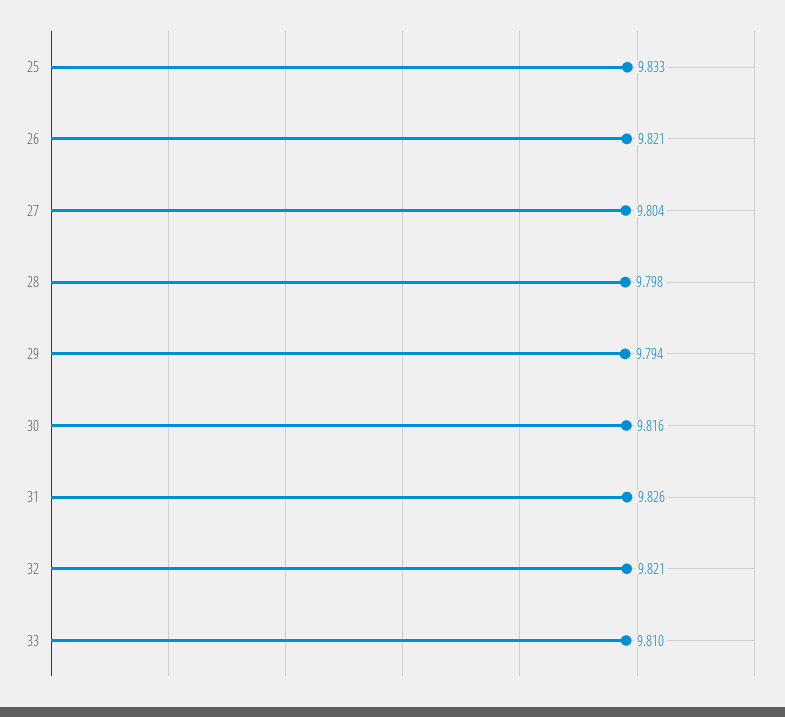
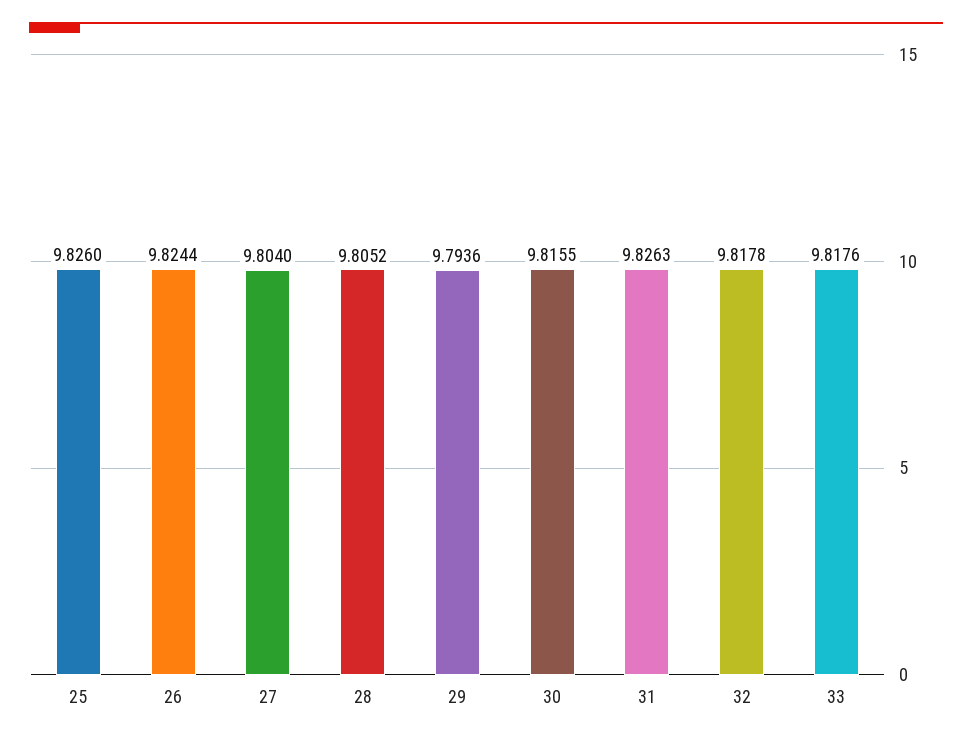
  {
-   "25": 9.833,
+   "25": 9.826,
-   "26": 9.821,
+   "26": 9.8244,
    "27": 9.804,
-   "28": 9.798,
+   "28": 9.8052,
    "29": 9.7936,
    "30": 9.8155,
    "31": 9.8263,
-   "32": 9.821,
+   "32": 9.8178,
-   "33": 9.81
+   "33": 9.8176
  }

